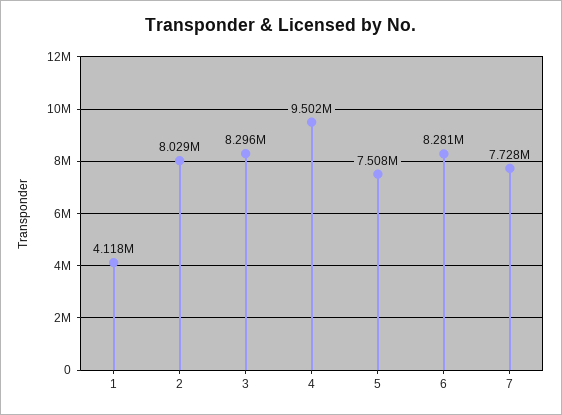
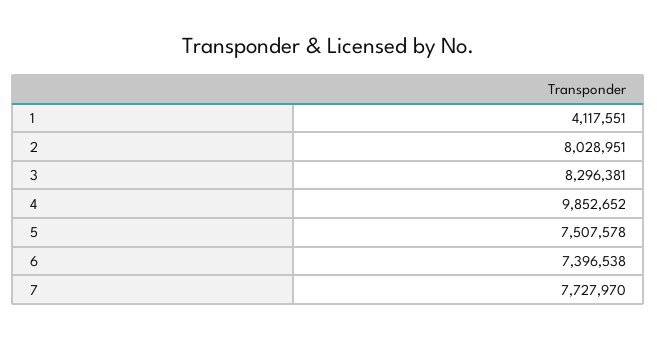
  {
    "1": 4117551,
    "2": 8028951,
    "3": 8296381,
-   "4": 9502000,
+   "4": 9852652,
    "5": 7507578,
-   "6": 8281000,
+   "6": 7396538,
    "7": 7727970
  }

